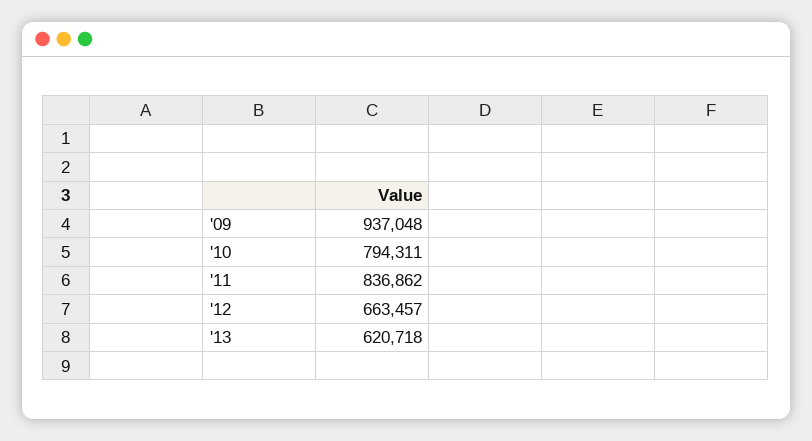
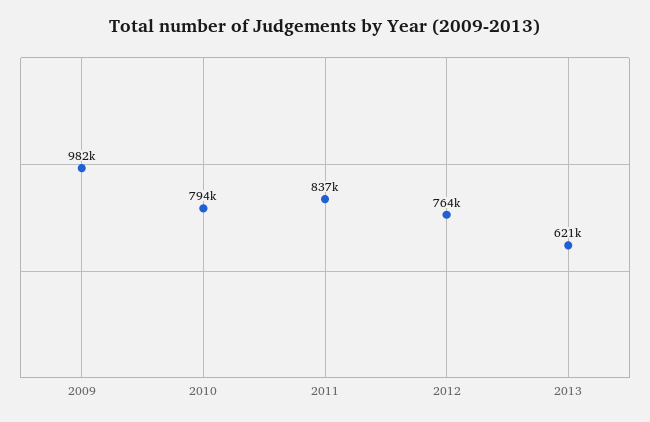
  {
-   "'09": 937048,
+   "'09": 982000,
    "'10": 794311,
    "'11": 836862,
-   "'12": 663457,
+   "'12": 764000,
    "'13": 620718
  }

